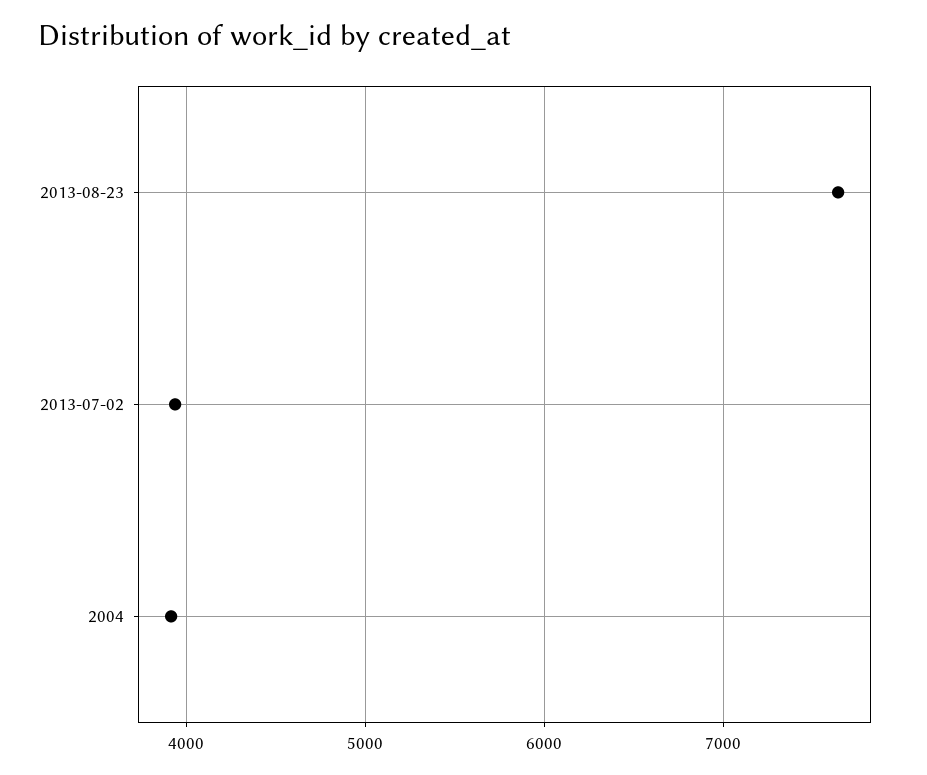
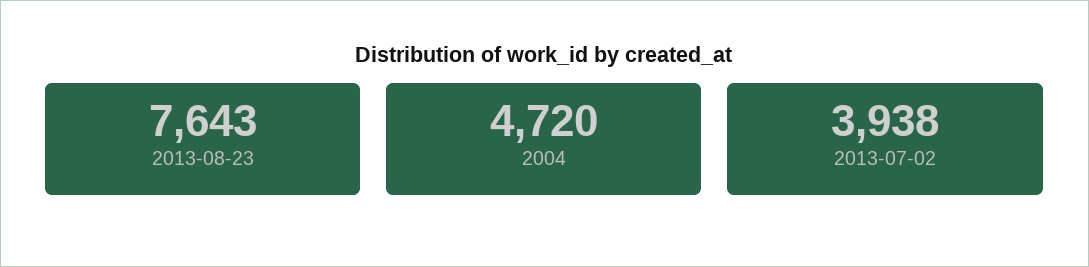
  {
    "2013-08-23": 7643,
    "2013-07-02": 3938,
-   "2004": 3900
+   "2004": 4720
  }

